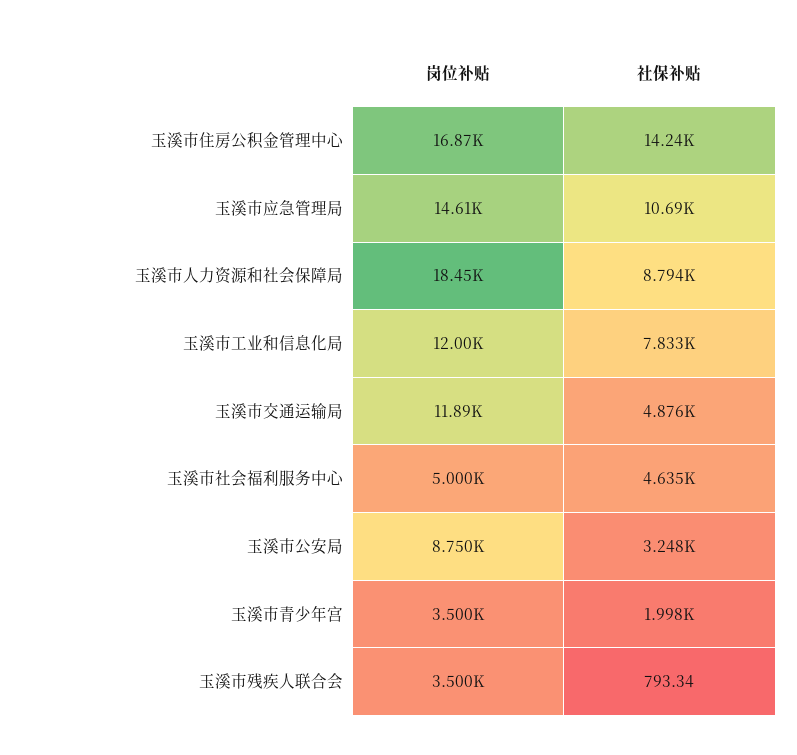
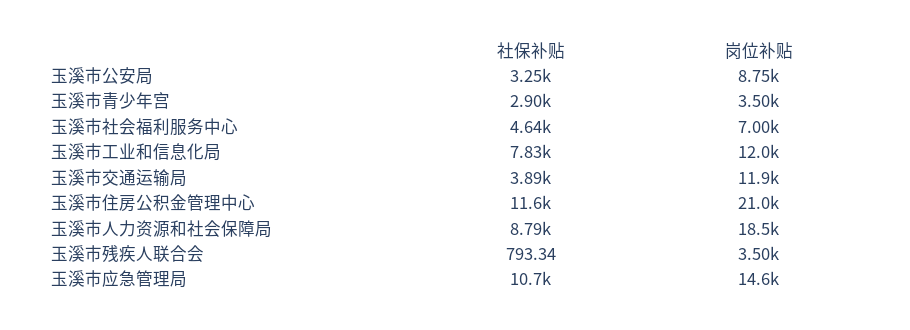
  {
    "岗位补贴": {
-     "玉溪市住房公积金管理中心": 16870,
+     "玉溪市住房公积金管理中心": 21000,
      "玉溪市应急管理局": 14610,
      "玉溪市人力资源和社会保障局": 18450,
      "玉溪市工业和信息化局": 12000,
      "玉溪市交通运输局": 11890,
-     "玉溪市社会福利服务中心": 5000,
+     "玉溪市社会福利服务中心": 7000,
      "玉溪市公安局": 8750,
      "玉溪市青少年宫": 3500,
      "玉溪市残疾人联合会": 3500
    },
    "社保补贴": {
-     "玉溪市住房公积金管理中心": 14240,
+     "玉溪市住房公积金管理中心": 11600,
      "玉溪市应急管理局": 10690,
      "玉溪市人力资源和社会保障局": 8794,
      "玉溪市工业和信息化局": 7833,
-     "玉溪市交通运输局": 4876,
+     "玉溪市交通运输局": 3890,
      "玉溪市社会福利服务中心": 4635,
      "玉溪市公安局": 3248,
-     "玉溪市青少年宫": 1998,
+     "玉溪市青少年宫": 2900,
      "玉溪市残疾人联合会": 793.34
    }
  }

